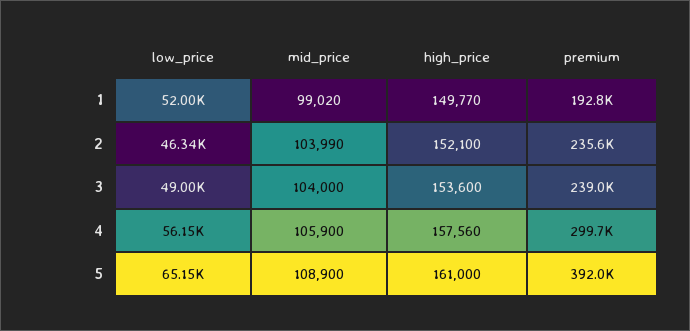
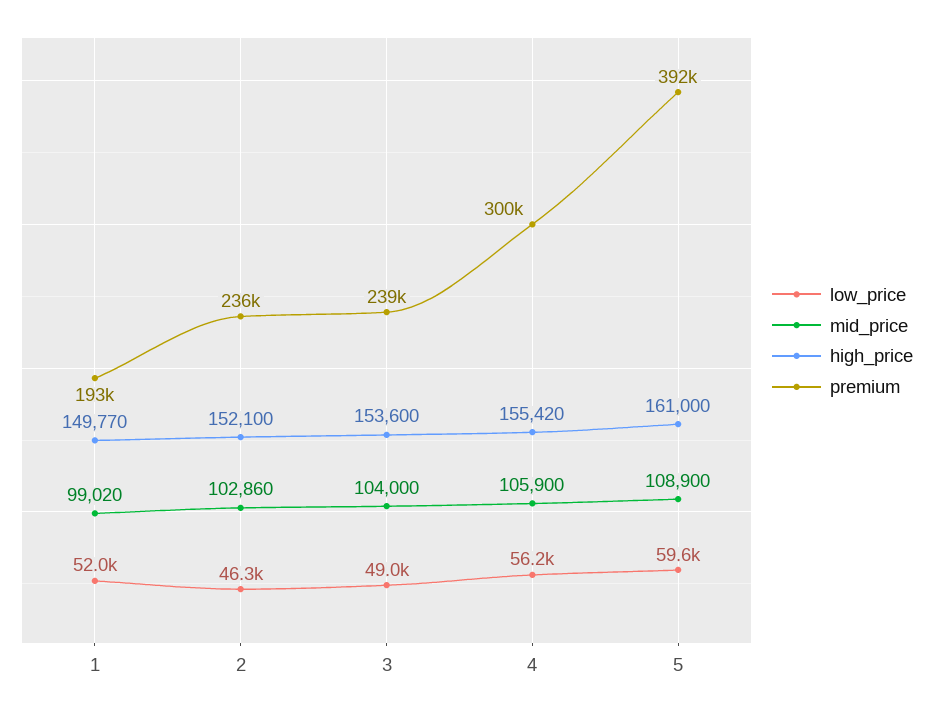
  {
    "low_price": {
      "1": 52000,
      "2": 46340,
      "3": 49000,
      "4": 56150,
-     "5": 65150
+     "5": 59600
    },
    "mid_price": {
      "1": 99020,
-     "2": 103990,
+     "2": 102860,
      "3": 104000,
      "4": 105900,
      "5": 108900
    },
    "high_price": {
      "1": 149770,
      "2": 152100,
      "3": 153600,
-     "4": 157560,
+     "4": 155420,
      "5": 161000
    },
    "premium": {
      "1": 192800,
      "2": 235600,
      "3": 239000,
      "4": 299700,
      "5": 392000
    }
  }

